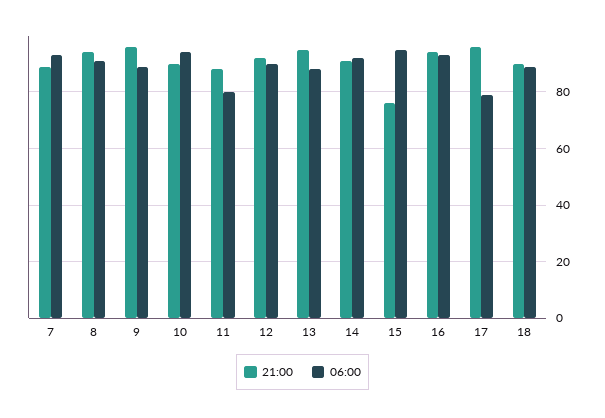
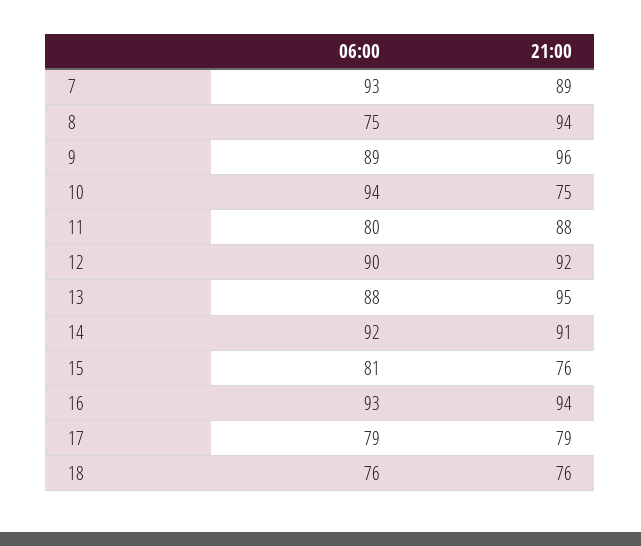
  {
    "21:00": {
      "7": 89,
      "8": 94,
      "9": 96,
-     "10": 90,
+     "10": 75,
      "11": 88,
      "12": 92,
      "13": 95,
      "14": 91,
      "15": 76,
      "16": 94,
-     "17": 95,
+     "17": 79,
-     "18": 90
+     "18": 76
    },
    "06:00": {
      "7": 93,
-     "8": 90,
+     "8": 75,
      "9": 89,
      "10": 94,
      "11": 80,
      "12": 90,
      "13": 88,
      "14": 92,
-     "15": 95,
+     "15": 81,
      "16": 93,
      "17": 79,
-     "18": 90
+     "18": 76
    }
  }

